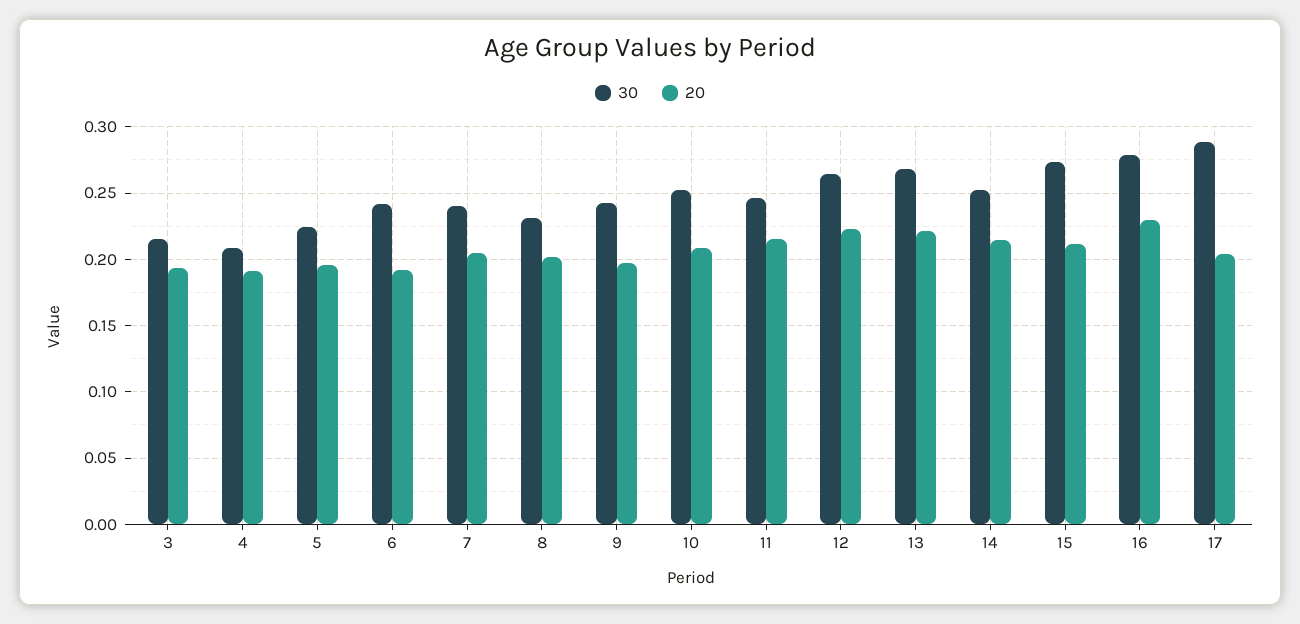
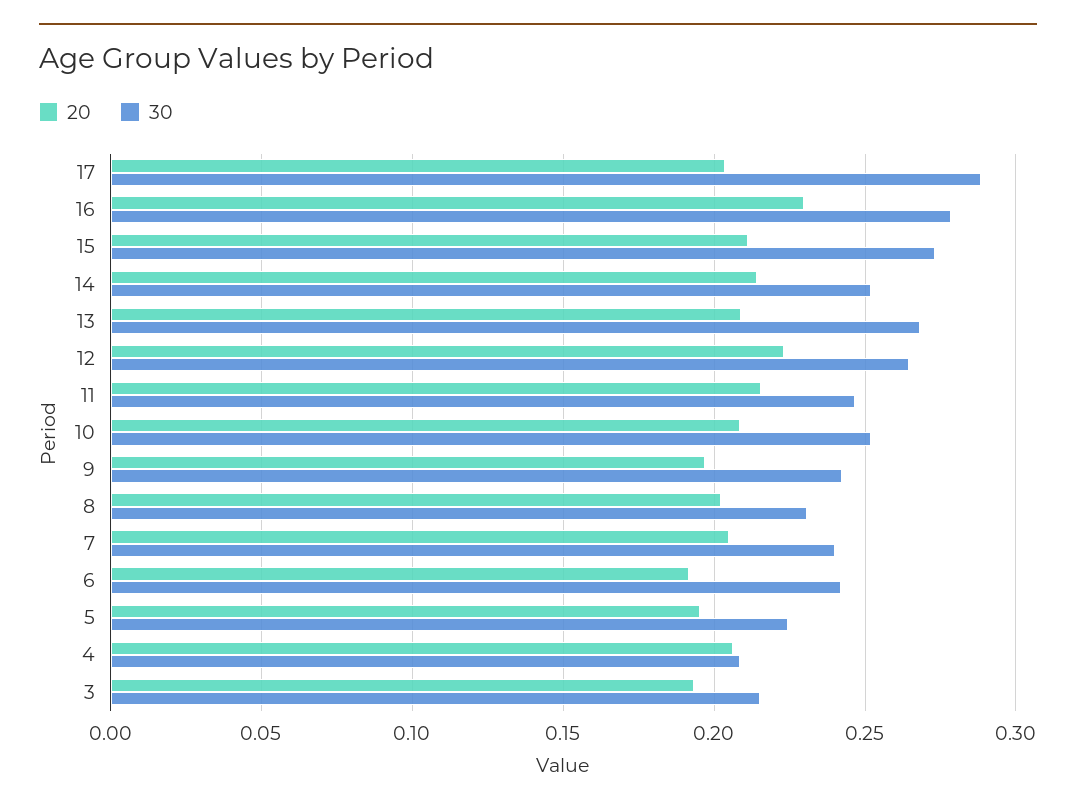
  {
    "30": {
      "3": 0.215,
      "4": 0.21,
      "5": 0.225,
      "6": 0.24,
      "7": 0.24,
      "8": 0.23,
      "9": 0.24,
      "10": 0.25,
      "11": 0.245,
      "12": 0.265,
      "13": 0.27,
      "14": 0.25,
      "15": 0.275,
      "16": 0.28,
      "17": 0.29
    },
    "20": {
      "3": 0.195,
-     "4": 0.19,
+     "4": 0.205,
      "5": 0.195,
      "6": 0.19,
      "7": 0.205,
      "8": 0.2,
      "9": 0.195,
      "10": 0.21,
      "11": 0.215,
      "12": 0.225,
-     "13": 0.22,
+     "13": 0.21,
      "14": 0.215,
      "15": 0.21,
      "16": 0.23,
      "17": 0.205
    }
  }

